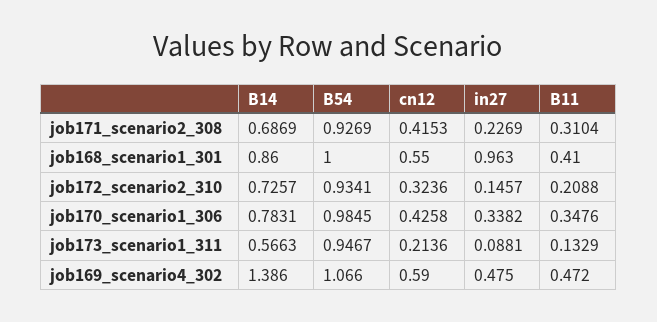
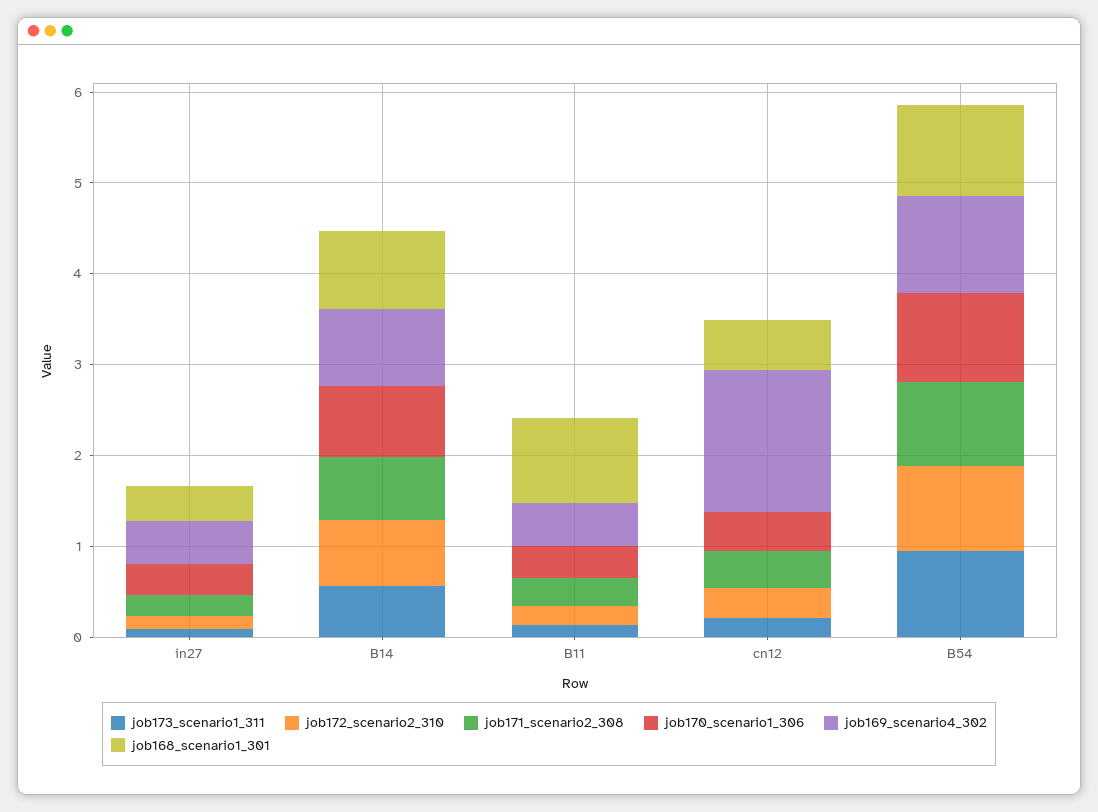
  {
    "job171_scenario2_308": {
      "B14": 0.6869,
      "B54": 0.9269,
      "cn12": 0.4153,
      "in27": 0.2269,
      "B11": 0.3104
    },
    "job168_scenario1_301": {
      "B14": 0.86,
      "B54": 1,
      "cn12": 0.55,
-     "in27": 0.963,
+     "in27": 0.4,
-     "B11": 0.41
+     "B11": 1
    },
    "job172_scenario2_310": {
      "B14": 0.7257,
      "B54": 0.9341,
      "cn12": 0.3236,
      "in27": 0.1457,
      "B11": 0.2088
    },
    "job170_scenario1_306": {
      "B14": 0.7831,
      "B54": 0.9845,
      "cn12": 0.4258,
      "in27": 0.3382,
      "B11": 0.3476
    },
    "job173_scenario1_311": {
      "B14": 0.5663,
      "B54": 0.9467,
      "cn12": 0.2136,
      "in27": 0.0881,
      "B11": 0.1329
    },
    "job169_scenario4_302": {
-     "B14": 1.386,
+     "B14": 0.8,
      "B54": 1.066,
-     "cn12": 0.59,
+     "cn12": 1.6,
      "in27": 0.475,
      "B11": 0.472
    }
  }

